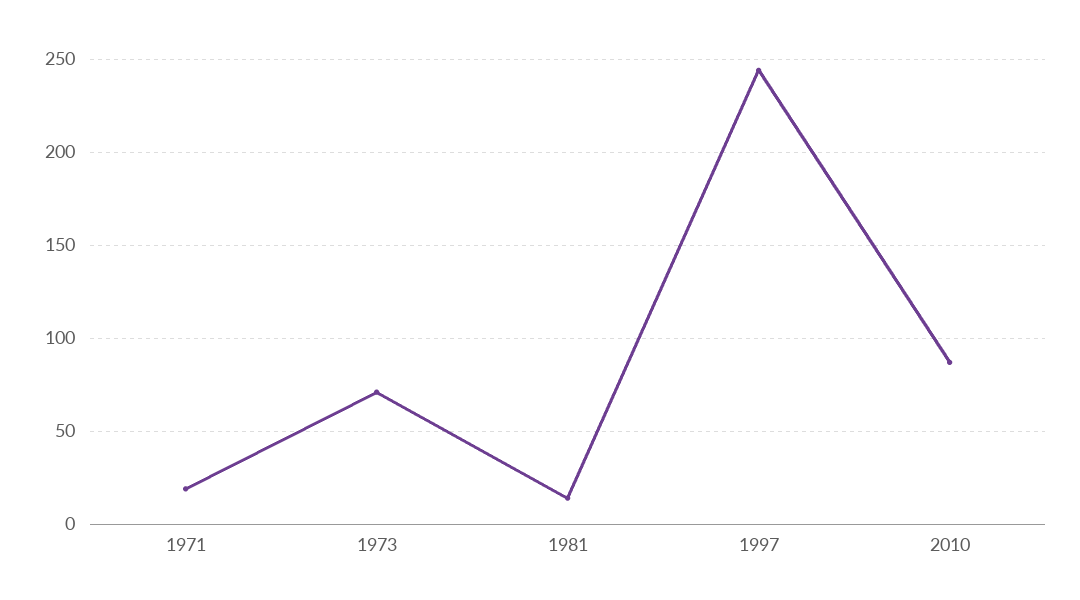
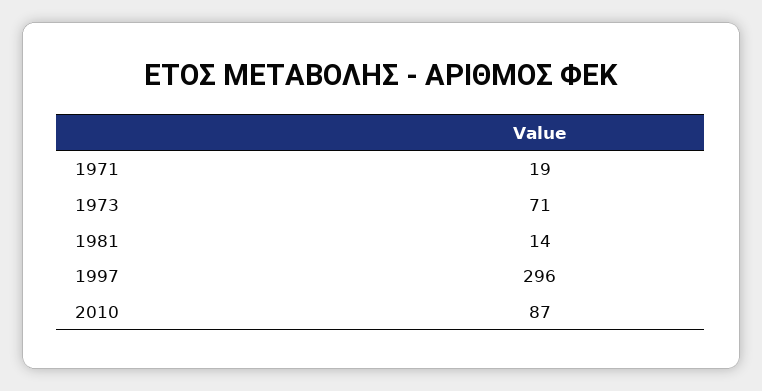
  {
    "1971": 19,
    "1973": 71,
    "1981": 14,
-   "1997": 245,
+   "1997": 296,
    "2010": 87
  }

